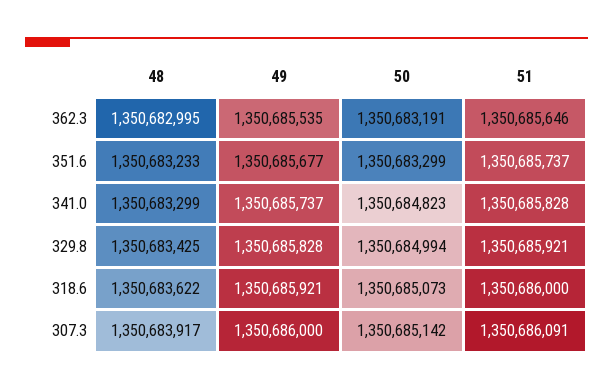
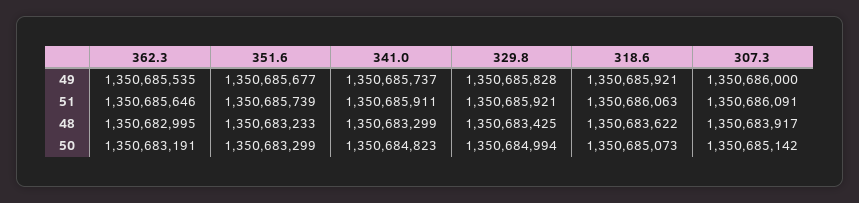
  {
    "48": {
      "362.3": 1350682995,
      "351.6": 1350683233,
      "341.0": 1350683299,
      "329.8": 1350683425,
      "318.6": 1350683622,
      "307.3": 1350683917
    },
    "49": {
      "362.3": 1350685535,
      "351.6": 1350685677,
      "341.0": 1350685737,
      "329.8": 1350685828,
      "318.6": 1350685921,
      "307.3": 1350686000
    },
    "50": {
      "362.3": 1350683191,
      "351.6": 1350683299,
      "341.0": 1350684823,
      "329.8": 1350684994,
      "318.6": 1350685073,
      "307.3": 1350685142
    },
    "51": {
      "362.3": 1350685646,
-     "351.6": 1350685737,
+     "351.6": 1350685739,
-     "341.0": 1350685828,
+     "341.0": 1350685911,
      "329.8": 1350685921,
-     "318.6": 1350686000,
+     "318.6": 1350686063,
      "307.3": 1350686091
    }
  }

